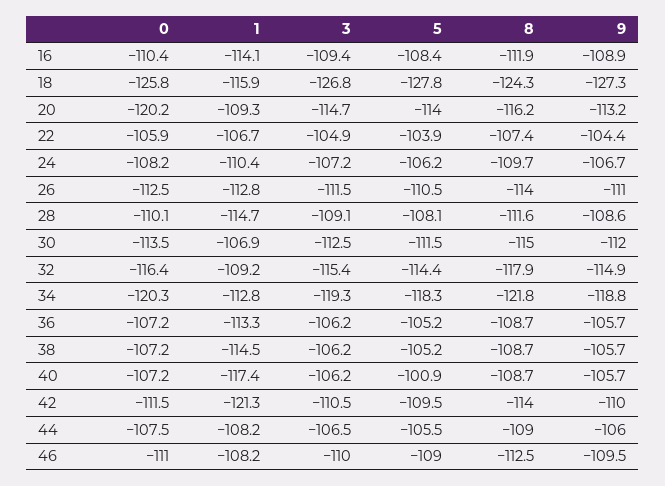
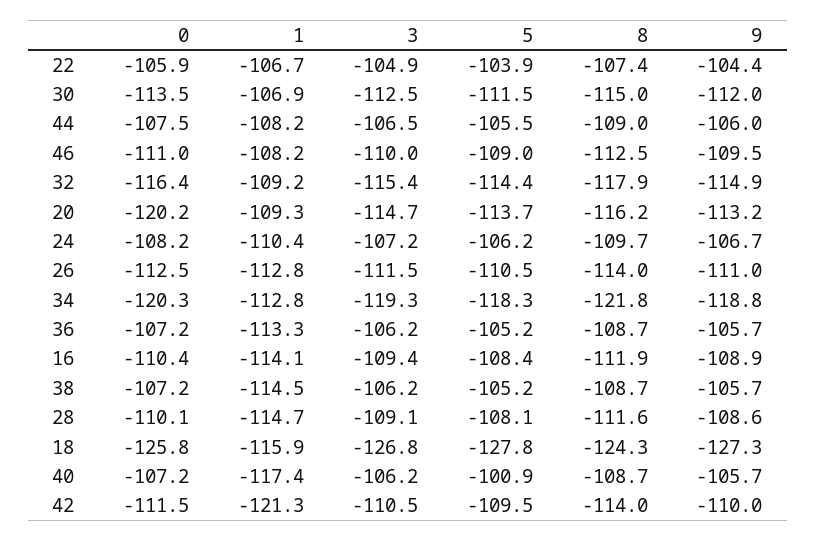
  {
    "0": {
      "16": -110.4,
      "18": -125.8,
      "20": -120.2,
      "22": -105.9,
      "24": -108.2,
      "26": -112.5,
      "28": -110.1,
      "30": -113.5,
      "32": -116.4,
      "34": -120.3,
      "36": -107.2,
      "38": -107.2,
      "40": -107.2,
      "42": -111.5,
      "44": -107.5,
      "46": -111
    },
    "1": {
      "16": -114.1,
      "18": -115.9,
      "20": -109.3,
      "22": -106.7,
      "24": -110.4,
      "26": -112.8,
      "28": -114.7,
      "30": -106.9,
      "32": -109.2,
      "34": -112.8,
      "36": -113.3,
      "38": -114.5,
      "40": -117.4,
      "42": -121.3,
      "44": -108.2,
      "46": -108.2
    },
    "3": {
      "16": -109.4,
      "18": -126.8,
      "20": -114.7,
      "22": -104.9,
      "24": -107.2,
      "26": -111.5,
      "28": -109.1,
      "30": -112.5,
      "32": -115.4,
      "34": -119.3,
      "36": -106.2,
      "38": -106.2,
      "40": -106.2,
      "42": -110.5,
      "44": -106.5,
      "46": -110
    },
    "5": {
      "16": -108.4,
      "18": -127.8,
-     "20": -114,
+     "20": -113.7,
      "22": -103.9,
      "24": -106.2,
      "26": -110.5,
      "28": -108.1,
      "30": -111.5,
      "32": -114.4,
      "34": -118.3,
      "36": -105.2,
      "38": -105.2,
      "40": -100.9,
      "42": -109.5,
      "44": -105.5,
      "46": -109
    },
    "8": {
      "16": -111.9,
      "18": -124.3,
      "20": -116.2,
      "22": -107.4,
      "24": -109.7,
      "26": -114,
      "28": -111.6,
      "30": -115,
      "32": -117.9,
      "34": -121.8,
      "36": -108.7,
      "38": -108.7,
      "40": -108.7,
      "42": -114,
      "44": -109,
      "46": -112.5
    },
    "9": {
      "16": -108.9,
      "18": -127.3,
      "20": -113.2,
      "22": -104.4,
      "24": -106.7,
      "26": -111,
      "28": -108.6,
      "30": -112,
      "32": -114.9,
      "34": -118.8,
      "36": -105.7,
      "38": -105.7,
      "40": -105.7,
      "42": -110,
      "44": -106,
      "46": -109.5
    }
  }

